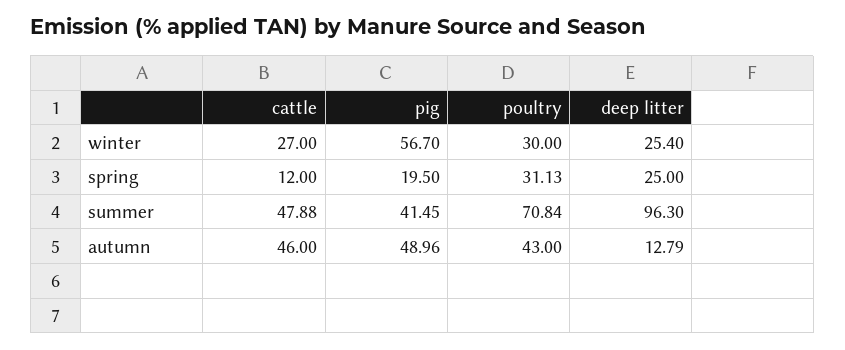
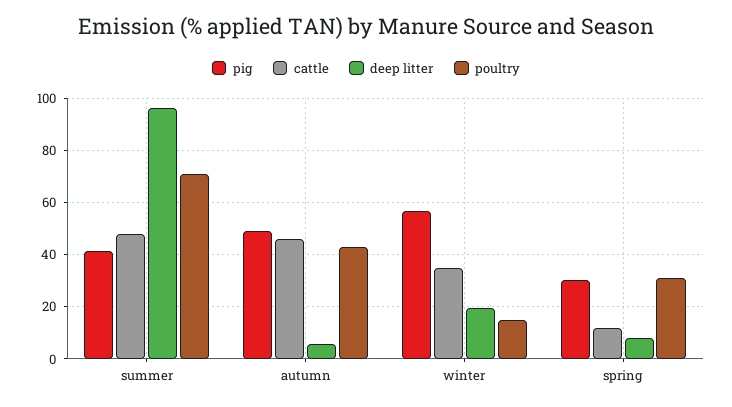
  {
    "cattle": {
-     "winter": 27,
+     "winter": 35,
      "spring": 12,
      "summer": 47.88,
      "autumn": 46
    },
    "pig": {
      "winter": 56.7,
-     "spring": 19.5,
+     "spring": 30,
      "summer": 41.45,
      "autumn": 48.96
    },
    "poultry": {
-     "winter": 30,
+     "winter": 15,
      "spring": 31.13,
      "summer": 70.84,
      "autumn": 43
    },
    "deep litter": {
-     "winter": 25.4,
+     "winter": 20,
-     "spring": 25,
+     "spring": 7.5,
      "summer": 96.3,
-     "autumn": 12.79
+     "autumn": 5
    }
  }

